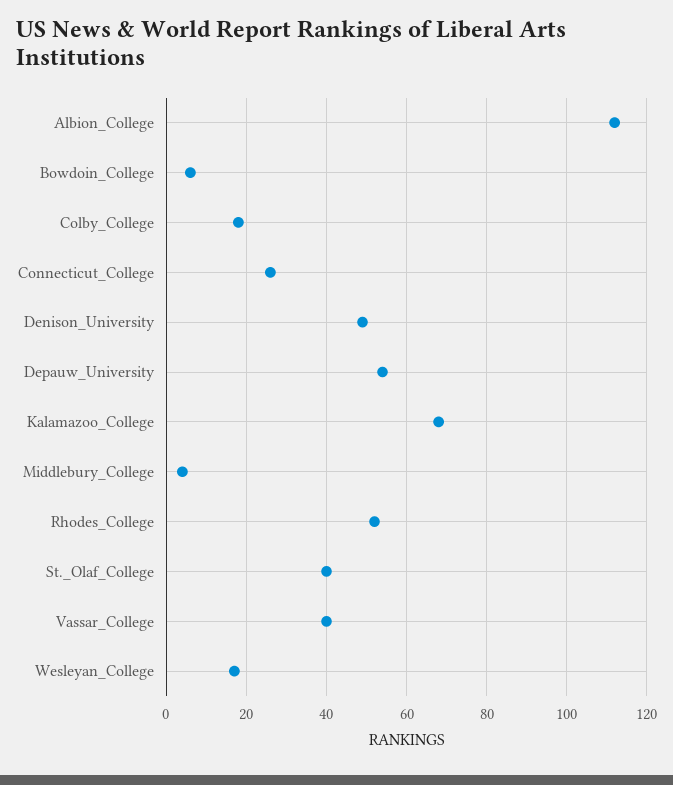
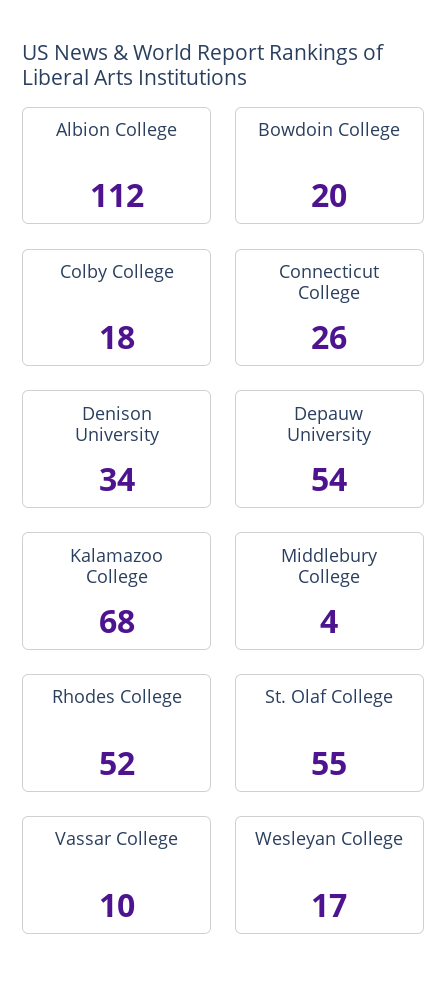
  {
    "Albion_College": 112,
-   "Bowdoin_College": 5,
+   "Bowdoin_College": 20,
    "Colby_College": 18,
    "Connecticut_College": 26,
-   "Denison_University": 50,
+   "Denison_University": 34,
    "Depauw_University": 54,
    "Kalamazoo_College": 68,
    "Middlebury_College": 4,
    "Rhodes_College": 52,
-   "St._Olaf_College": 40,
+   "St._Olaf_College": 55,
-   "Vassar_College": 40,
+   "Vassar_College": 10,
    "Wesleyan_College": 17
  }

